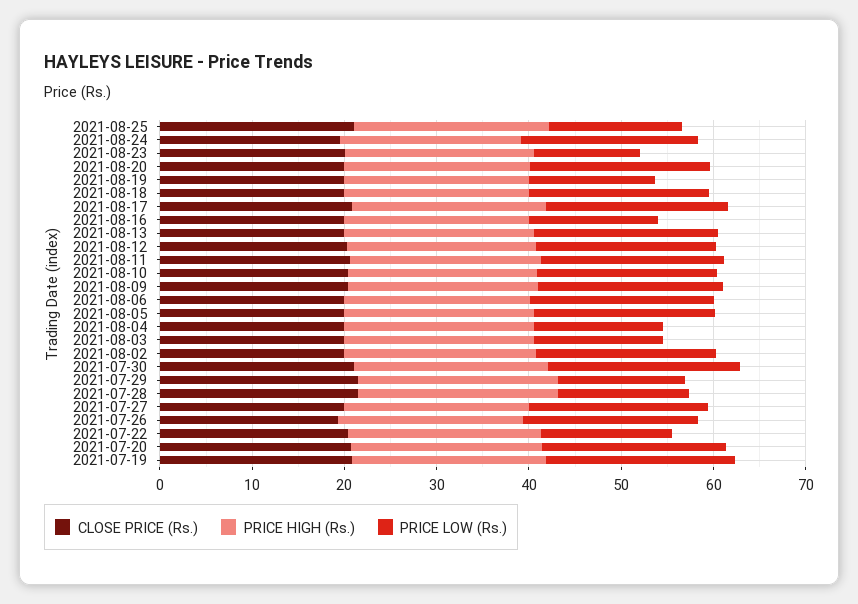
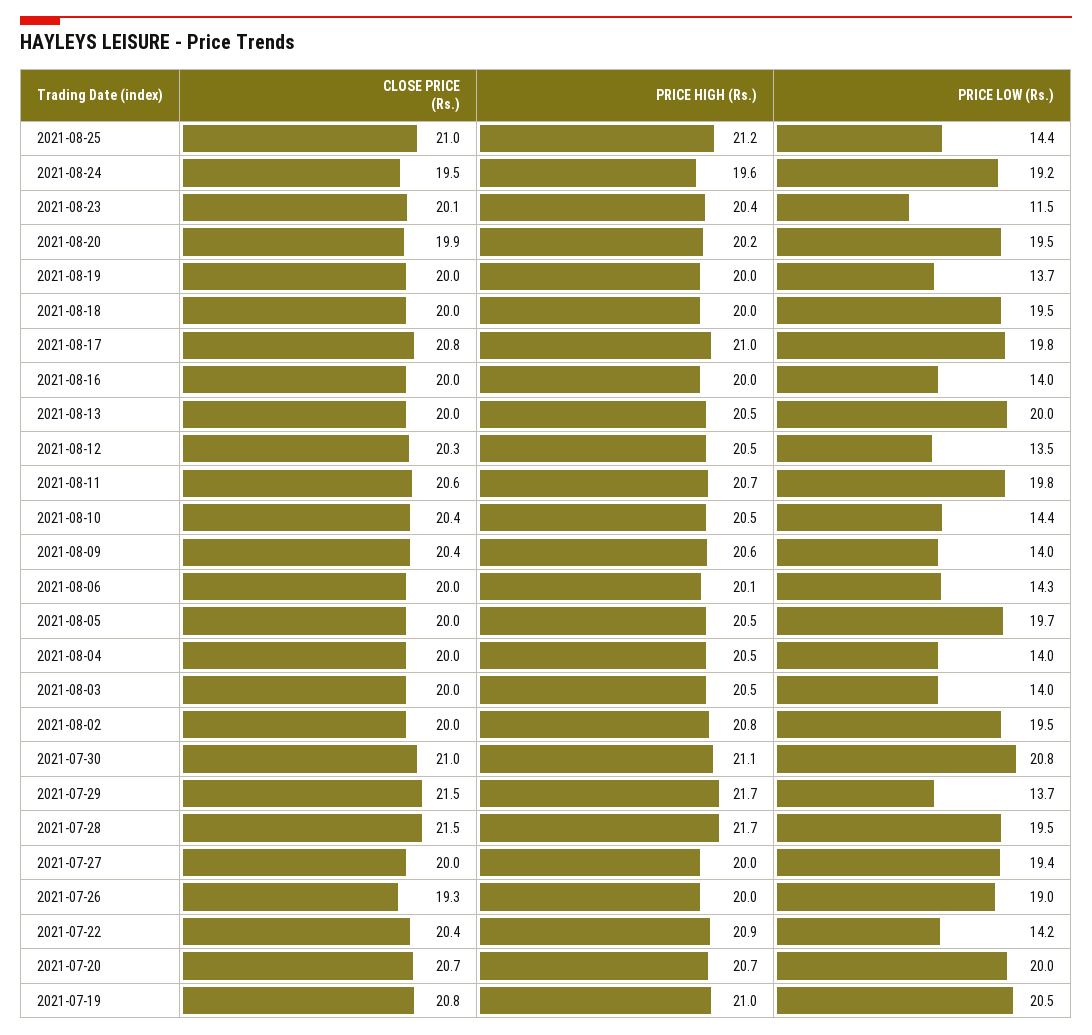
  {
    "CLOSE PRICE (Rs.)": {
      "2021-08-25": 21,
      "2021-08-24": 19.5,
      "2021-08-23": 20.1,
      "2021-08-20": 19.9,
      "2021-08-19": 20,
      "2021-08-18": 20,
      "2021-08-17": 20.8,
      "2021-08-16": 20,
      "2021-08-13": 20,
      "2021-08-12": 20.3,
      "2021-08-11": 20.6,
      "2021-08-10": 20.4,
      "2021-08-09": 20.4,
      "2021-08-06": 20,
      "2021-08-05": 20,
      "2021-08-04": 20,
      "2021-08-03": 20,
      "2021-08-02": 20,
      "2021-07-30": 21,
      "2021-07-29": 21.5,
      "2021-07-28": 21.5,
      "2021-07-27": 20,
      "2021-07-26": 19.3,
      "2021-07-22": 20.4,
      "2021-07-20": 20.7,
      "2021-07-19": 20.8
    },
    "PRICE HIGH (Rs.)": {
      "2021-08-25": 21.2,
      "2021-08-24": 19.6,
      "2021-08-23": 20.4,
      "2021-08-20": 20.2,
      "2021-08-19": 20,
      "2021-08-18": 20,
      "2021-08-17": 21,
      "2021-08-16": 20,
      "2021-08-13": 20.5,
      "2021-08-12": 20.5,
      "2021-08-11": 20.7,
      "2021-08-10": 20.5,
      "2021-08-09": 20.6,
      "2021-08-06": 20.1,
      "2021-08-05": 20.5,
      "2021-08-04": 20.5,
      "2021-08-03": 20.5,
      "2021-08-02": 20.8,
      "2021-07-30": 21.1,
      "2021-07-29": 21.7,
      "2021-07-28": 21.7,
      "2021-07-27": 20,
      "2021-07-26": 20,
      "2021-07-22": 20.9,
      "2021-07-20": 20.7,
      "2021-07-19": 21
    },
    "PRICE LOW (Rs.)": {
      "2021-08-25": 14.4,
      "2021-08-24": 19.2,
      "2021-08-23": 11.5,
      "2021-08-20": 19.5,
      "2021-08-19": 13.7,
      "2021-08-18": 19.5,
      "2021-08-17": 19.8,
      "2021-08-16": 14,
      "2021-08-13": 20,
-     "2021-08-12": 20,
+     "2021-08-12": 13.5,
      "2021-08-11": 19.8,
-     "2021-08-10": 20,
+     "2021-08-10": 14.4,
-     "2021-08-09": 20,
+     "2021-08-09": 14,
-     "2021-08-06": 20,
+     "2021-08-06": 14.3,
      "2021-08-05": 19.7,
      "2021-08-04": 14,
      "2021-08-03": 14,
      "2021-08-02": 19.5,
      "2021-07-30": 20.8,
      "2021-07-29": 13.7,
-     "2021-07-28": 14,
+     "2021-07-28": 19.5,
      "2021-07-27": 19.4,
      "2021-07-26": 19,
      "2021-07-22": 14.2,
      "2021-07-20": 20,
      "2021-07-19": 20.5
    }
  }

